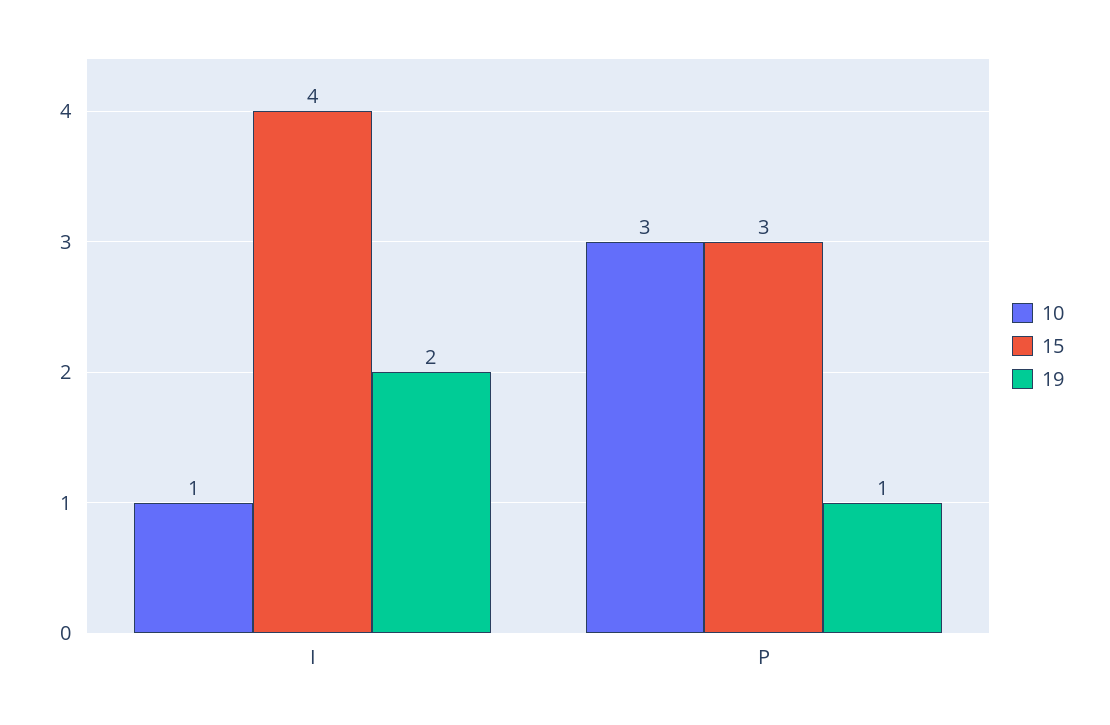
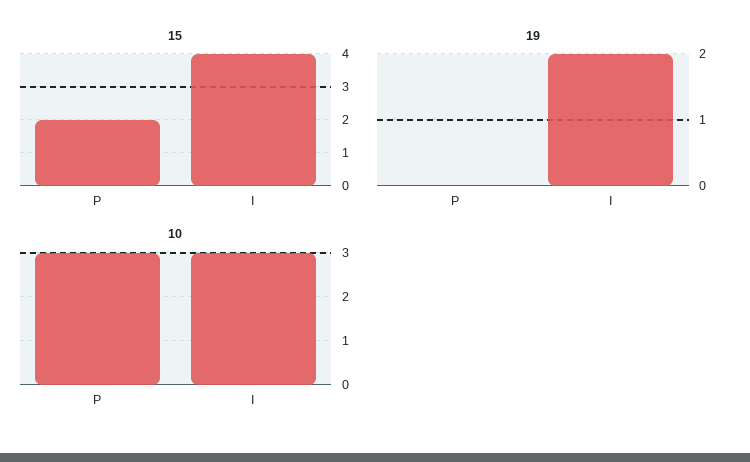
  {
    "10": {
-     "I": 1,
+     "I": 3,
      "P": 3
    },
    "15": {
      "I": 4,
-     "P": 3
+     "P": 2
    },
    "19": {
      "I": 2,
-     "P": 1
+     "P": 0
    }
  }

